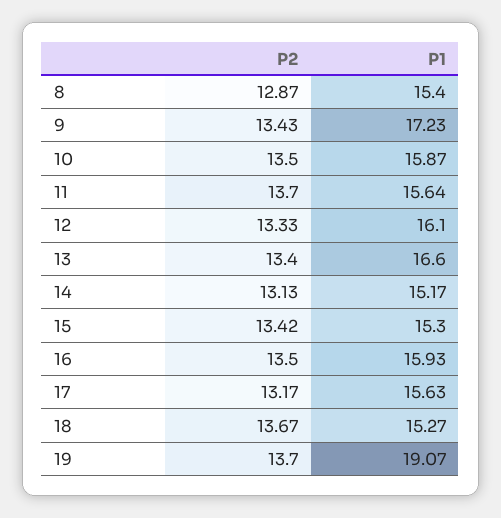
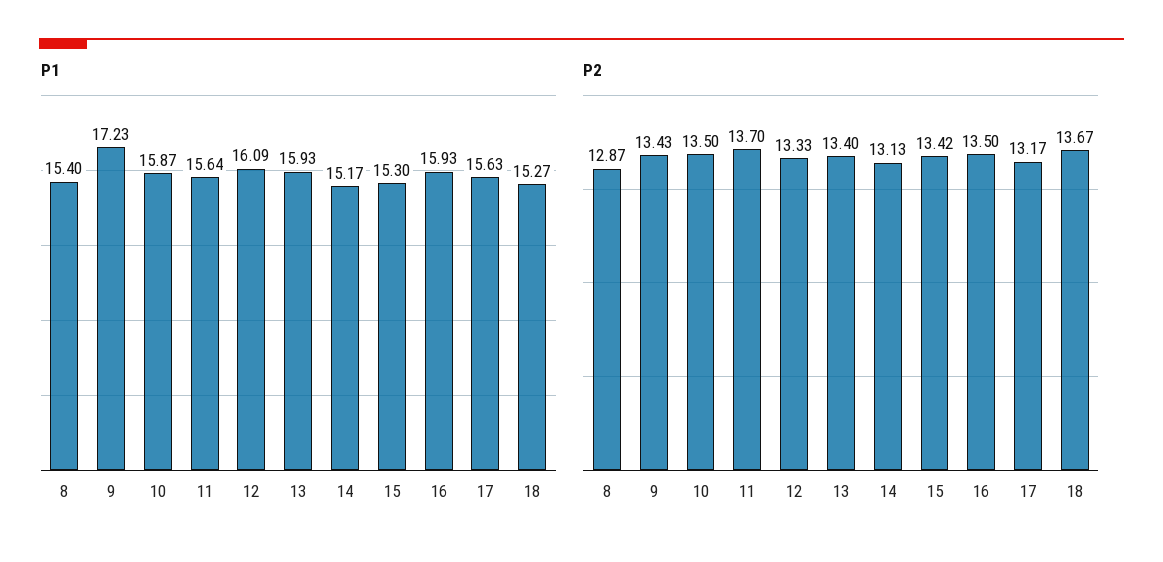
  {
    "P2": {
      "8": 12.87,
      "9": 13.43,
      "10": 13.5,
      "11": 13.7,
      "12": 13.33,
      "13": 13.4,
      "14": 13.13,
      "15": 13.42,
      "16": 13.5,
      "17": 13.17,
-     "18": 13.67,
+     "18": 13.67
-     "19": 13.7
    },
    "P1": {
      "8": 15.4,
      "9": 17.23,
      "10": 15.87,
      "11": 15.64,
-     "12": 16.1,
+     "12": 16.09,
-     "13": 16.6,
+     "13": 15.93,
      "14": 15.17,
      "15": 15.3,
      "16": 15.93,
      "17": 15.63,
-     "18": 15.27,
+     "18": 15.27
-     "19": 19.07
    }
  }

